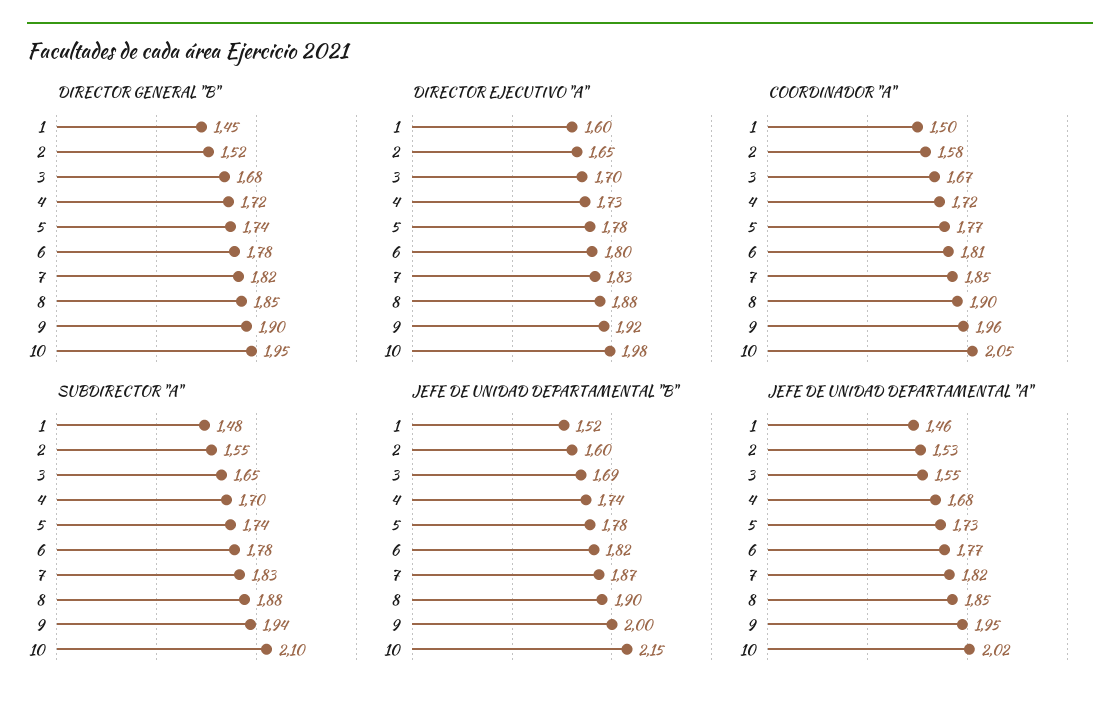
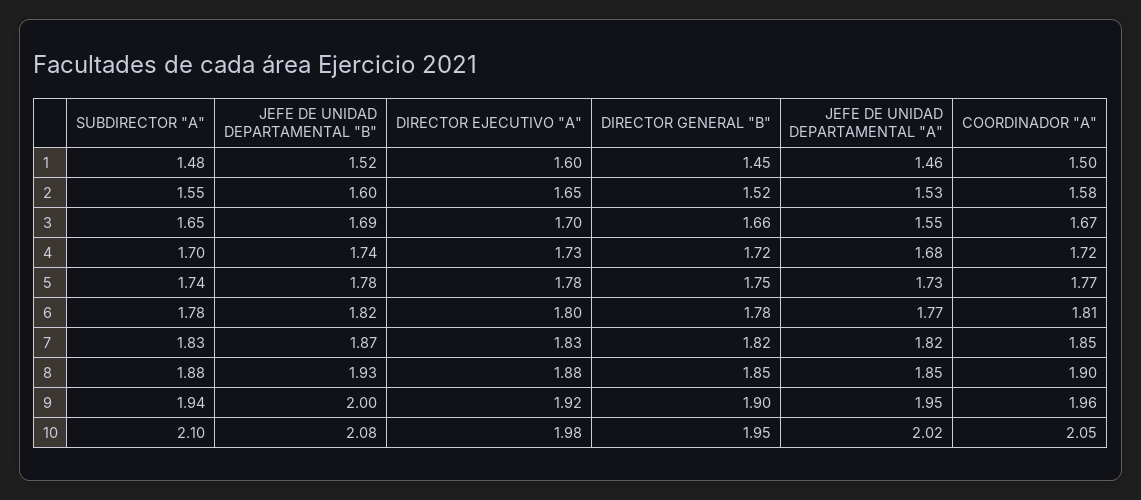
  {
    "DIRECTOR GENERAL \"B\"": {
      "1": 1.45,
      "2": 1.52,
-     "3": 1.68,
+     "3": 1.66,
      "4": 1.72,
-     "5": 1.74,
+     "5": 1.75,
      "6": 1.78,
      "7": 1.82,
      "8": 1.85,
      "9": 1.9,
      "10": 1.95
    },
    "DIRECTOR EJECUTIVO \"A\"": {
      "1": 1.6,
      "2": 1.65,
      "3": 1.7,
      "4": 1.73,
      "5": 1.78,
      "6": 1.8,
      "7": 1.83,
      "8": 1.88,
      "9": 1.92,
      "10": 1.98
    },
    "COORDINADOR \"A\"": {
      "1": 1.5,
      "2": 1.58,
      "3": 1.67,
      "4": 1.72,
      "5": 1.77,
      "6": 1.81,
      "7": 1.85,
      "8": 1.9,
      "9": 1.96,
      "10": 2.05
    },
    "SUBDIRECTOR \"A\"": {
      "1": 1.48,
      "2": 1.55,
      "3": 1.65,
      "4": 1.7,
      "5": 1.74,
      "6": 1.78,
      "7": 1.83,
      "8": 1.88,
      "9": 1.94,
      "10": 2.1
    },
    "JEFE DE UNIDAD DEPARTAMENTAL \"B\"": {
      "1": 1.52,
      "2": 1.6,
      "3": 1.69,
      "4": 1.74,
      "5": 1.78,
      "6": 1.82,
      "7": 1.87,
-     "8": 1.9,
+     "8": 1.93,
      "9": 2,
-     "10": 2.15
+     "10": 2.08
    },
    "JEFE DE UNIDAD DEPARTAMENTAL \"A\"": {
      "1": 1.46,
      "2": 1.53,
      "3": 1.55,
      "4": 1.68,
      "5": 1.73,
      "6": 1.77,
      "7": 1.82,
      "8": 1.85,
      "9": 1.95,
      "10": 2.02
    }
  }

